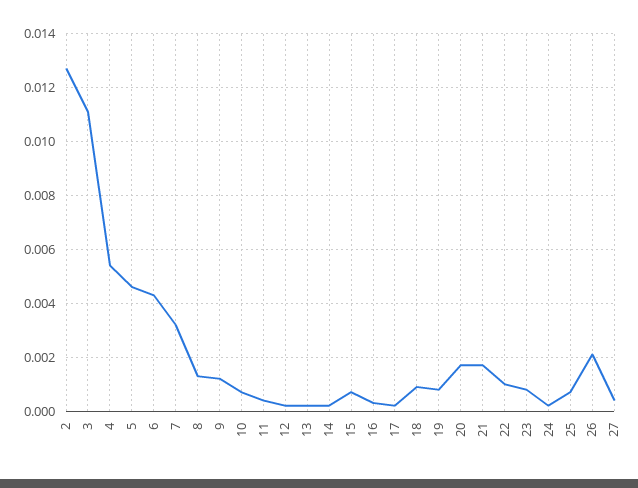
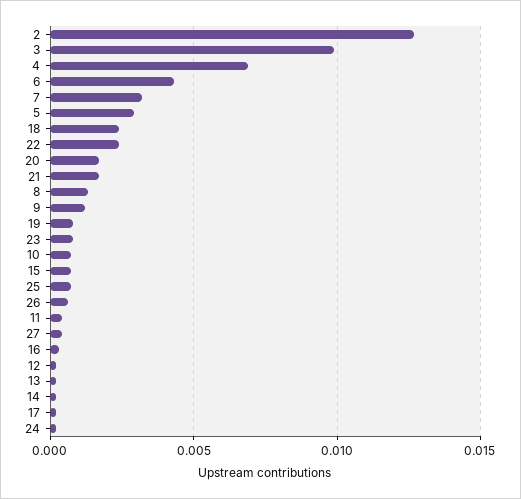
  {
    "2": 0.0125,
-   "3": 0.011,
+   "3": 0.01,
-   "4": 0.0055,
+   "4": 0.007,
-   "5": 0.0045,
+   "5": 0.003,
    "6": 0.0045,
    "7": 0.003,
    "8": 0.0015,
    "9": 0.001,
    "10": 0.0005,
    "11": 0.0005,
    "12": 0,
    "13": 0,
    "14": 0,
    "15": 0.0005,
    "16": 0.0005,
    "17": 0,
-   "18": 0.001,
+   "18": 0.0025,
    "19": 0.001,
    "20": 0.0015,
    "21": 0.0015,
-   "22": 0.001,
+   "22": 0.0025,
    "23": 0.001,
    "24": 0,
    "25": 0.0005,
-   "26": 0.002,
+   "26": 0.0005,
    "27": 0.0005
  }

